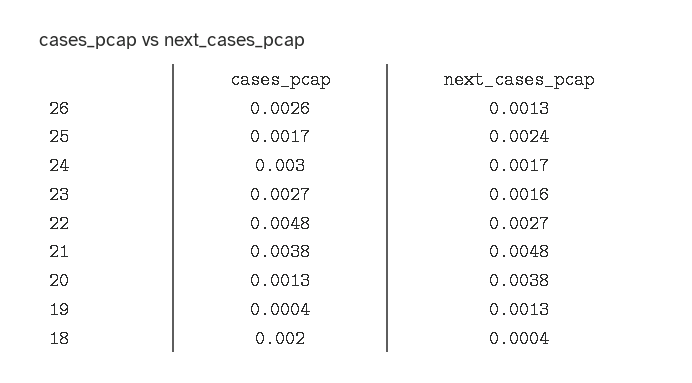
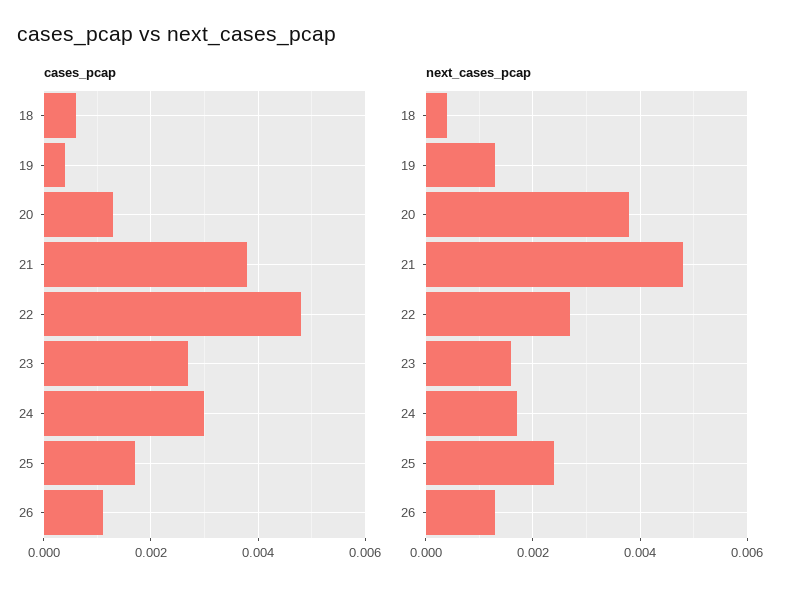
  {
    "cases_pcap": {
-     "26": 0.0026,
+     "26": 0.001,
      "25": 0.0017,
      "24": 0.003,
      "23": 0.0027,
      "22": 0.0048,
      "21": 0.0038,
      "20": 0.0013,
      "19": 0.0004,
-     "18": 0.002
+     "18": 0.0005
    },
    "next_cases_pcap": {
      "26": 0.0013,
      "25": 0.0024,
      "24": 0.0017,
      "23": 0.0016,
      "22": 0.0027,
      "21": 0.0048,
      "20": 0.0038,
      "19": 0.0013,
      "18": 0.0004
    }
  }

